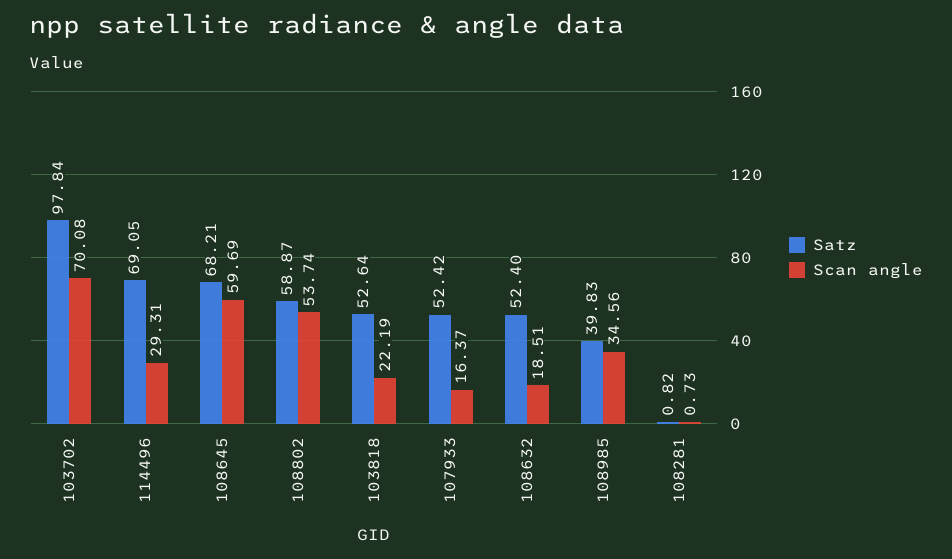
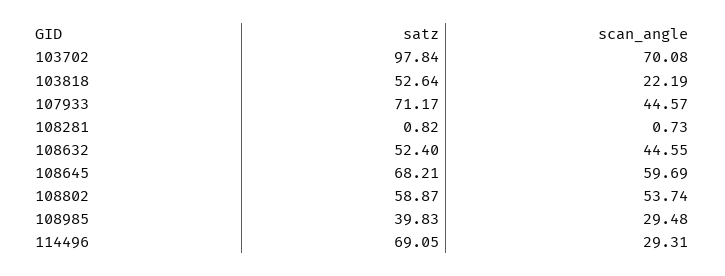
  {
    "Satz": {
      "103702": 97.84,
      "114496": 69.05,
      "108645": 68.21,
      "108802": 58.87,
      "103818": 52.64,
-     "107933": 52.42,
+     "107933": 71.17,
      "108632": 52.4,
      "108985": 39.83,
      "108281": 0.82
    },
    "Scan angle": {
      "103702": 70.08,
      "114496": 29.31,
      "108645": 59.69,
      "108802": 53.74,
      "103818": 22.19,
-     "107933": 16.37,
+     "107933": 44.57,
-     "108632": 18.51,
+     "108632": 44.55,
-     "108985": 34.56,
+     "108985": 29.48,
      "108281": 0.73
    }
  }

